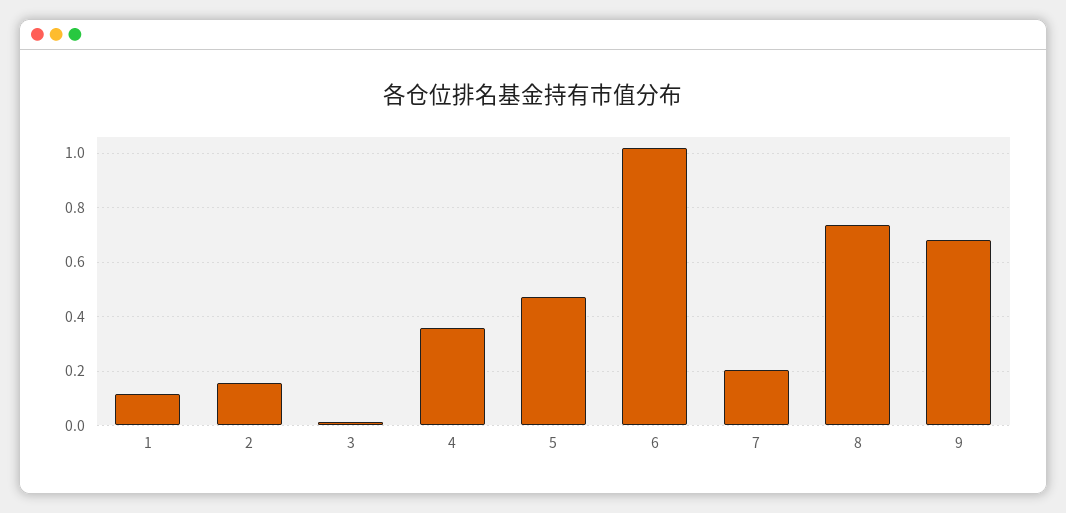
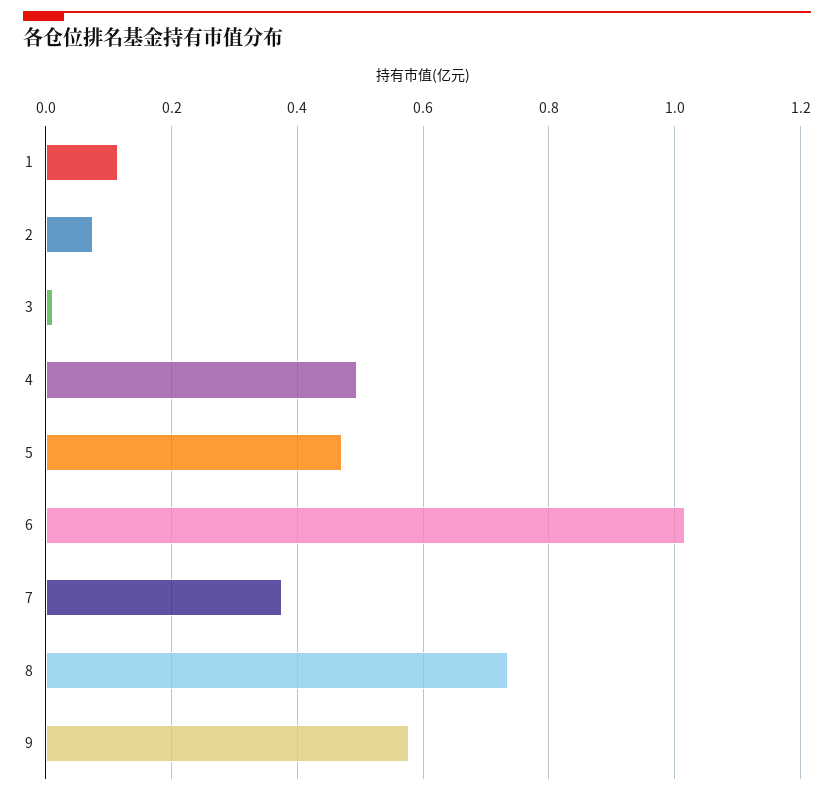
  {
    "1": 0.12,
-   "2": 0.15,
+   "2": 0.08,
    "3": 0.02,
-   "4": 0.35,
+   "4": 0.5,
    "5": 0.48,
    "6": 1.02,
-   "7": 0.2,
+   "7": 0.38,
    "8": 0.74,
-   "9": 0.675
+   "9": 0.58
  }

